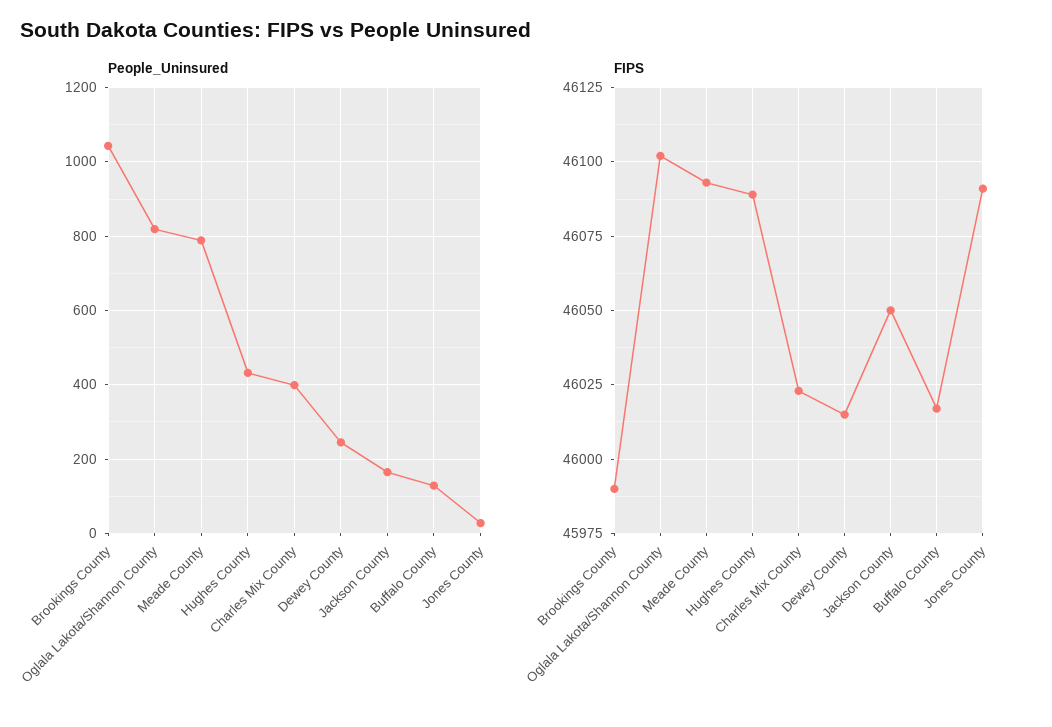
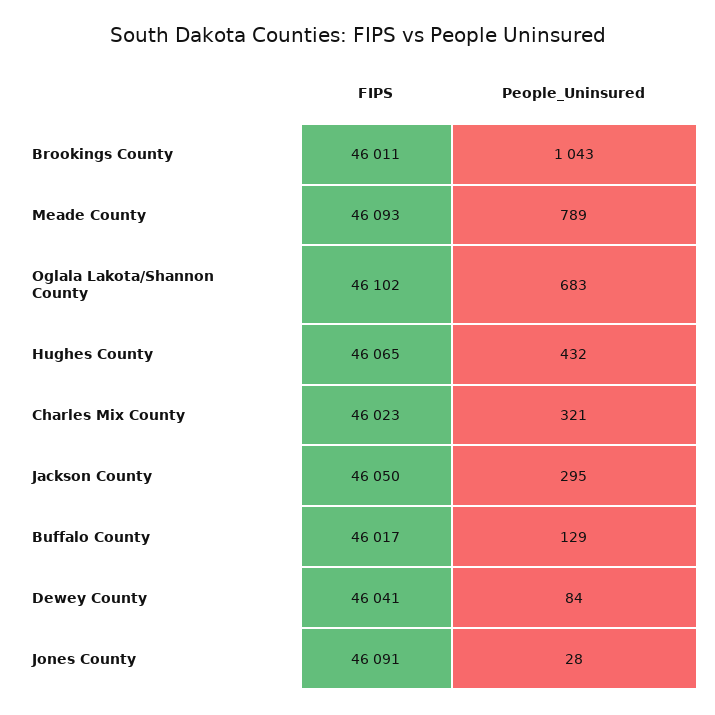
  {
    "People_Uninsured": {
      "Brookings County": 1043,
-     "Oglala Lakota/Shannon County": 820,
+     "Oglala Lakota/Shannon County": 683,
      "Meade County": 789,
      "Hughes County": 432,
-     "Charles Mix County": 400,
+     "Charles Mix County": 321,
-     "Dewey County": 240,
+     "Dewey County": 84,
-     "Jackson County": 160,
+     "Jackson County": 295,
      "Buffalo County": 129,
      "Jones County": 28
    },
    "FIPS": {
-     "Brookings County": 45990,
+     "Brookings County": 46011,
      "Oglala Lakota/Shannon County": 46102,
      "Meade County": 46093,
-     "Hughes County": 46090,
+     "Hughes County": 46065,
      "Charles Mix County": 46023,
-     "Dewey County": 46015,
+     "Dewey County": 46041,
      "Jackson County": 46050,
      "Buffalo County": 46017,
      "Jones County": 46091
    }
  }

